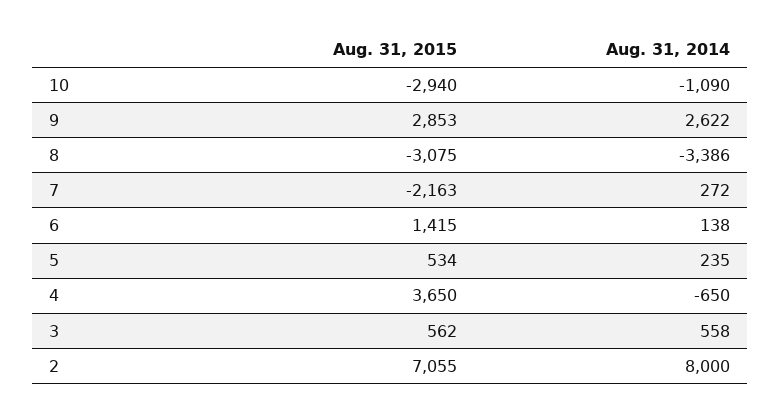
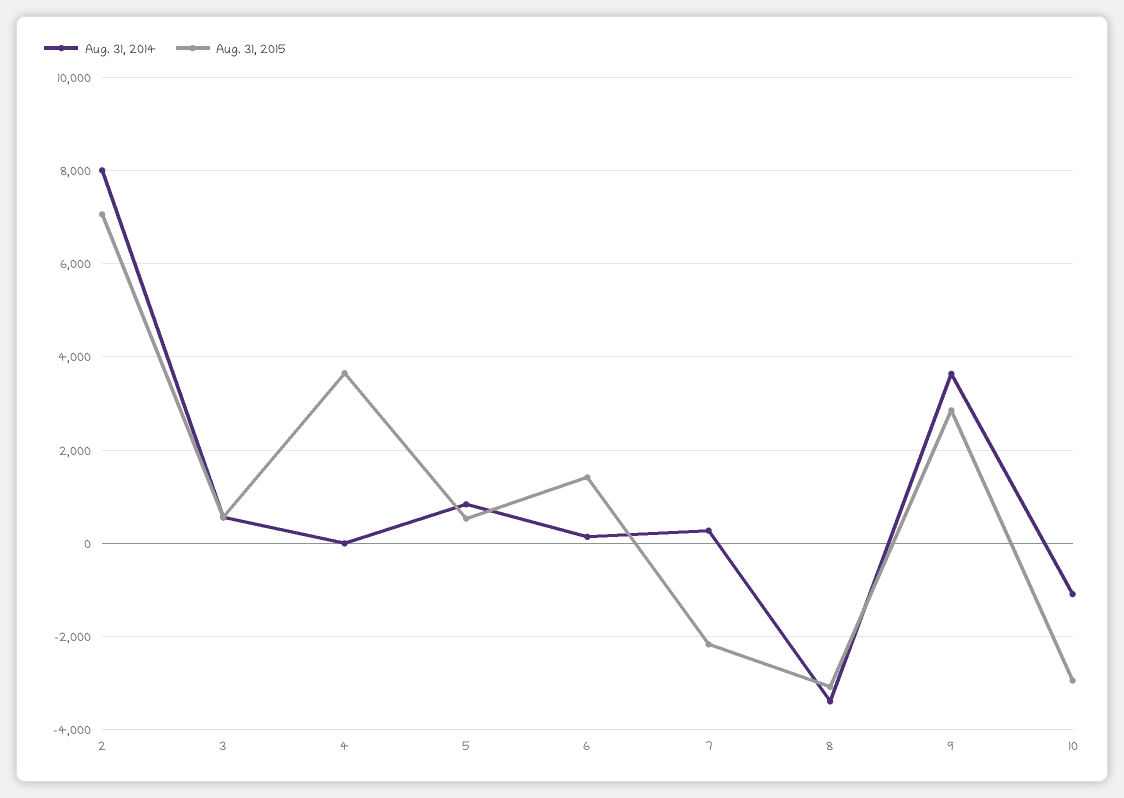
  {
    "Aug. 31, 2015": {
      "10": -2940,
      "9": 2853,
      "8": -3075,
      "7": -2163,
      "6": 1415,
      "5": 534,
      "4": 3650,
      "3": 562,
      "2": 7055
    },
    "Aug. 31, 2014": {
      "10": -1090,
-     "9": 2622,
+     "9": 3600,
      "8": -3386,
      "7": 272,
      "6": 138,
-     "5": 235,
+     "5": 800,
-     "4": -650,
+     "4": 0,
      "3": 558,
      "2": 8000
    }
  }

